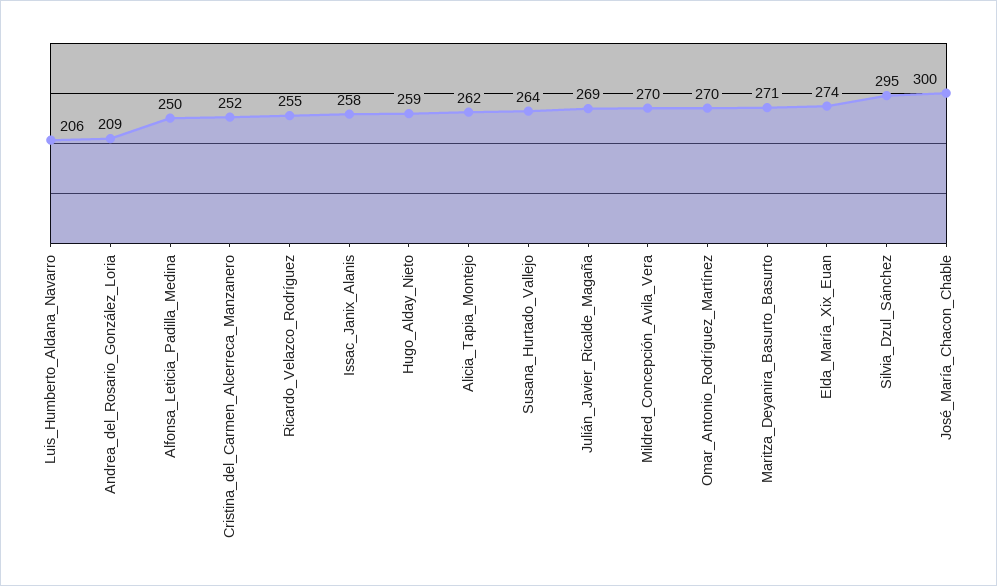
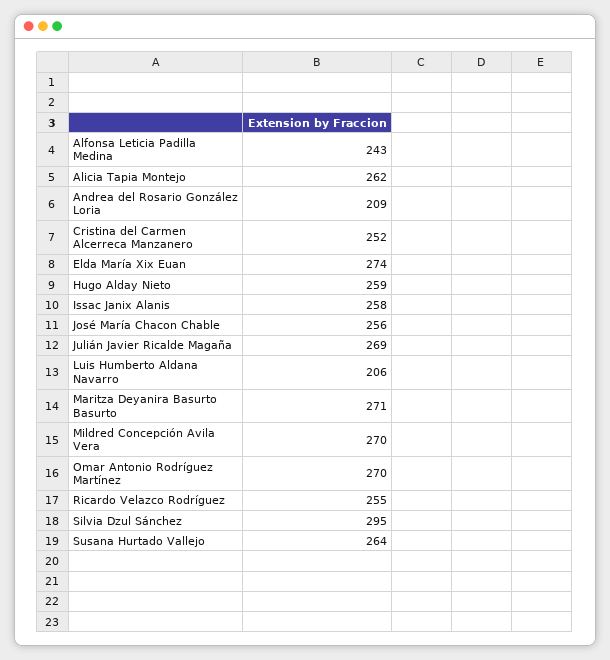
  {
    "Luis_Humberto_Aldana_Navarro": 206,
    "Andrea_del_Rosario_González_Loria": 209,
-   "Alfonsa_Leticia_Padilla_Medina": 250,
+   "Alfonsa_Leticia_Padilla_Medina": 243,
    "Cristina_del_Carmen_Alcerreca_Manzanero": 252,
    "Ricardo_Velazco_Rodríguez": 255,
    "Issac_Janix_Alanis": 258,
    "Hugo_Alday_Nieto": 259,
    "Alicia_Tapia_Montejo": 262,
    "Susana_Hurtado_Vallejo": 264,
    "Julián_Javier_Ricalde_Magaña": 269,
    "Mildred_Concepción_Avila_Vera": 270,
    "Omar_Antonio_Rodríguez_Martínez": 270,
    "Maritza_Deyanira_Basurto_Basurto": 271,
    "Elda_María_Xix_Euan": 274,
    "Silvia_Dzul_Sánchez": 295,
-   "José_María_Chacon_Chable": 300
+   "José_María_Chacon_Chable": 256
  }

